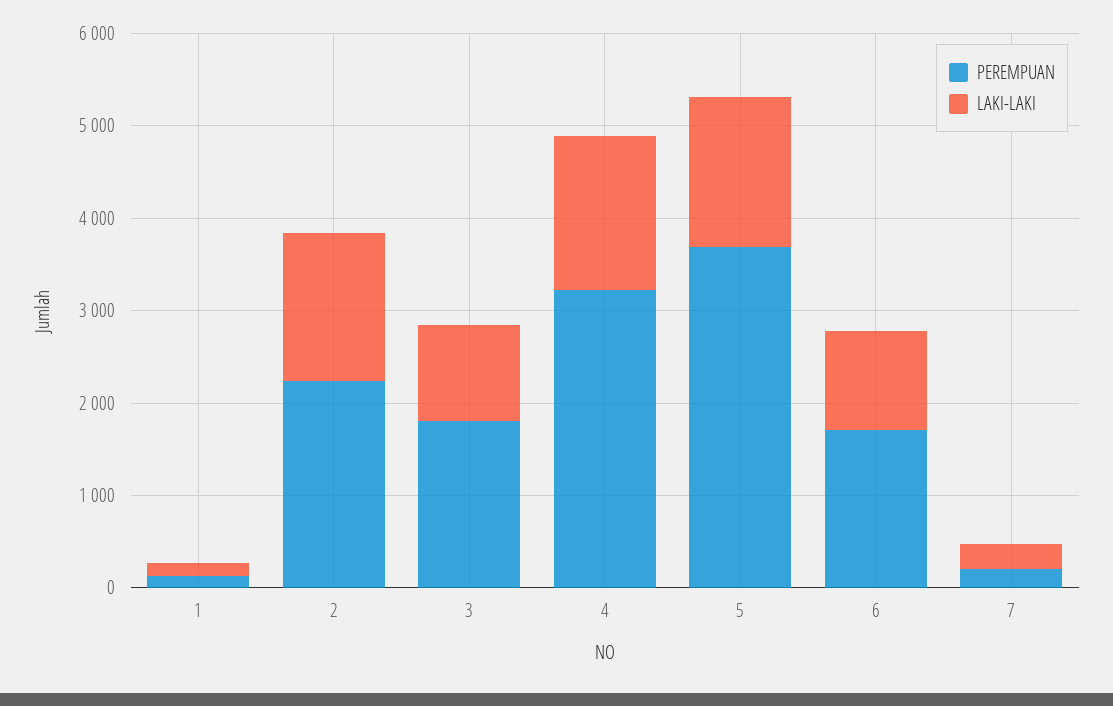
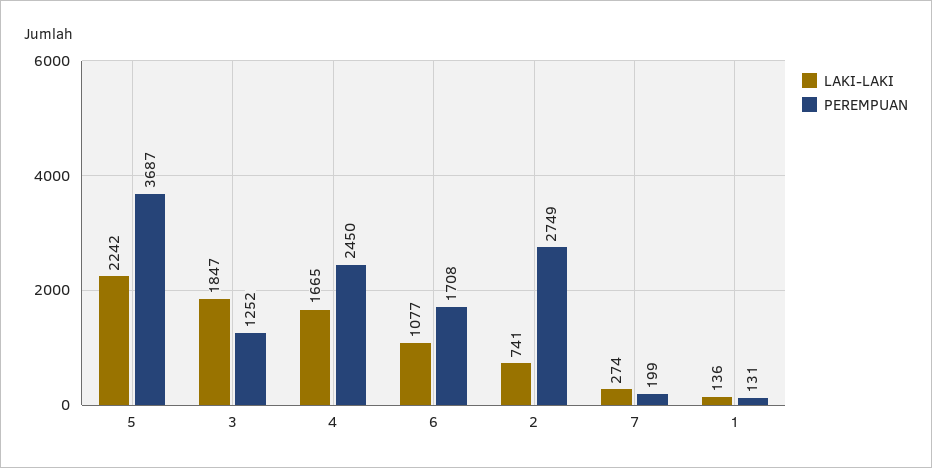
  {
    "PEREMPUAN": {
      "1": 131,
-     "2": 2200,
+     "2": 2749,
-     "3": 1800,
+     "3": 1252,
-     "4": 3200,
+     "4": 2450,
      "5": 3687,
      "6": 1708,
      "7": 199
    },
    "LAKI-LAKI": {
      "1": 136,
-     "2": 1600,
+     "2": 741,
-     "3": 1000,
+     "3": 1847,
      "4": 1665,
-     "5": 1600,
+     "5": 2242,
      "6": 1077,
      "7": 274
    }
  }

